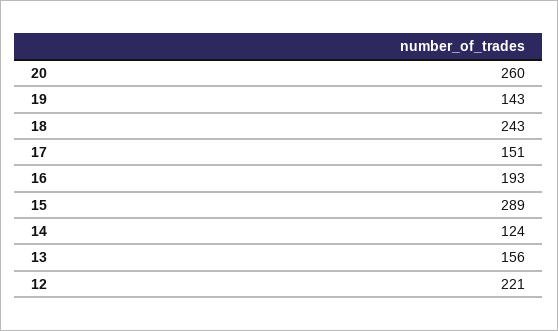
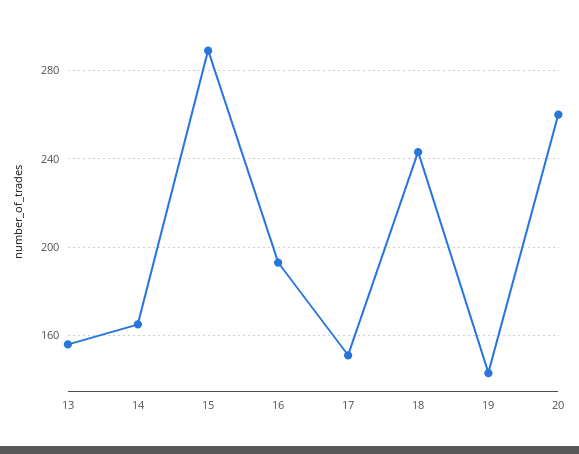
  {
    "20": 260,
    "19": 143,
    "18": 243,
    "17": 151,
    "16": 193,
    "15": 289,
-   "14": 124,
+   "14": 165,
-   "13": 156,
+   "13": 156
-   "12": 221
  }

